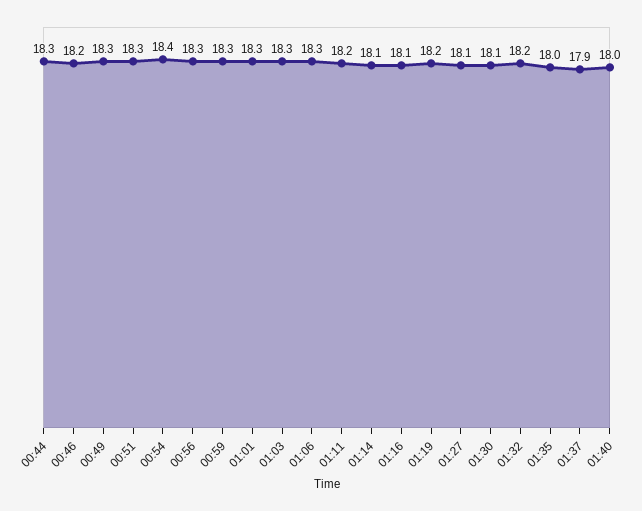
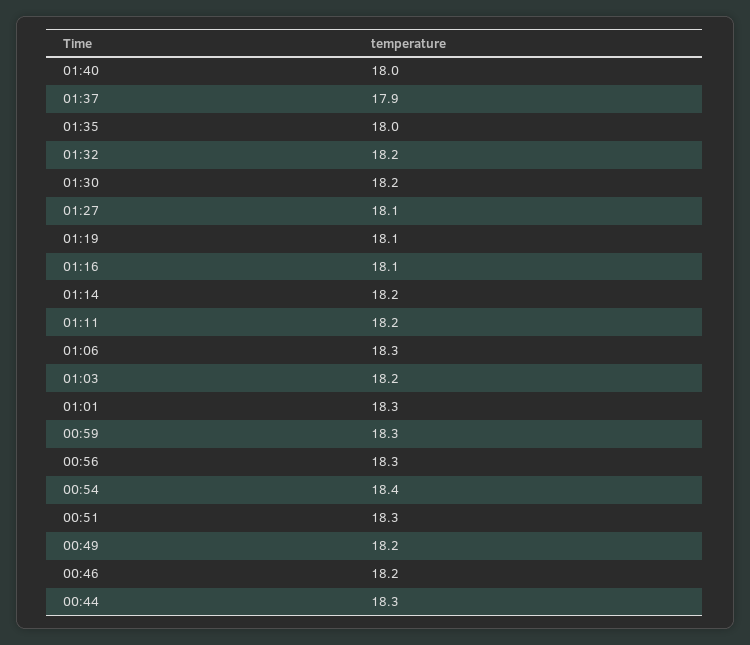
  {
    "00:44": 18.3,
    "00:46": 18.2,
-   "00:49": 18.3,
+   "00:49": 18.2,
    "00:51": 18.3,
    "00:54": 18.4,
    "00:56": 18.3,
    "00:59": 18.3,
    "01:01": 18.3,
-   "01:03": 18.3,
+   "01:03": 18.2,
    "01:06": 18.3,
    "01:11": 18.2,
-   "01:14": 18.1,
+   "01:14": 18.2,
    "01:16": 18.1,
-   "01:19": 18.2,
+   "01:19": 18.1,
    "01:27": 18.1,
-   "01:30": 18.1,
+   "01:30": 18.2,
    "01:32": 18.2,
    "01:35": 18,
    "01:37": 17.9,
    "01:40": 18
  }

